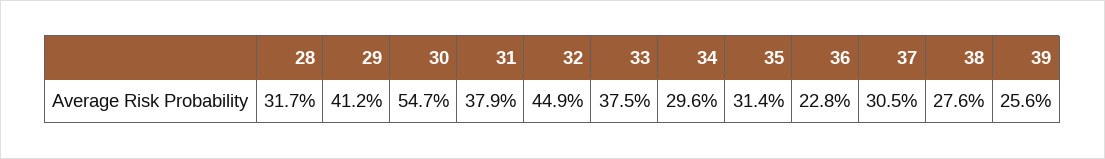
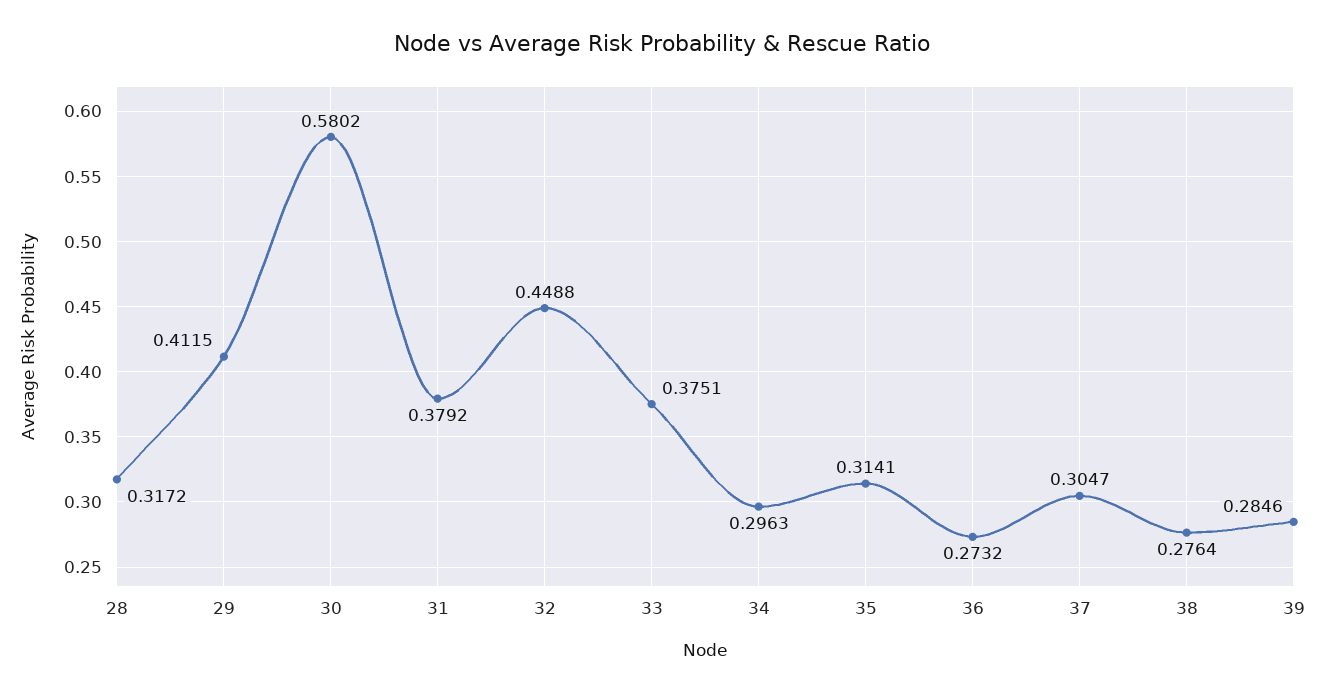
  {
    "28": 0.3172,
    "29": 0.4115,
-   "30": 0.547,
+   "30": 0.5802,
    "31": 0.3792,
    "32": 0.4488,
    "33": 0.3751,
    "34": 0.2963,
    "35": 0.3141,
-   "36": 0.228,
+   "36": 0.2732,
    "37": 0.3047,
    "38": 0.2764,
-   "39": 0.256
+   "39": 0.2846
  }

